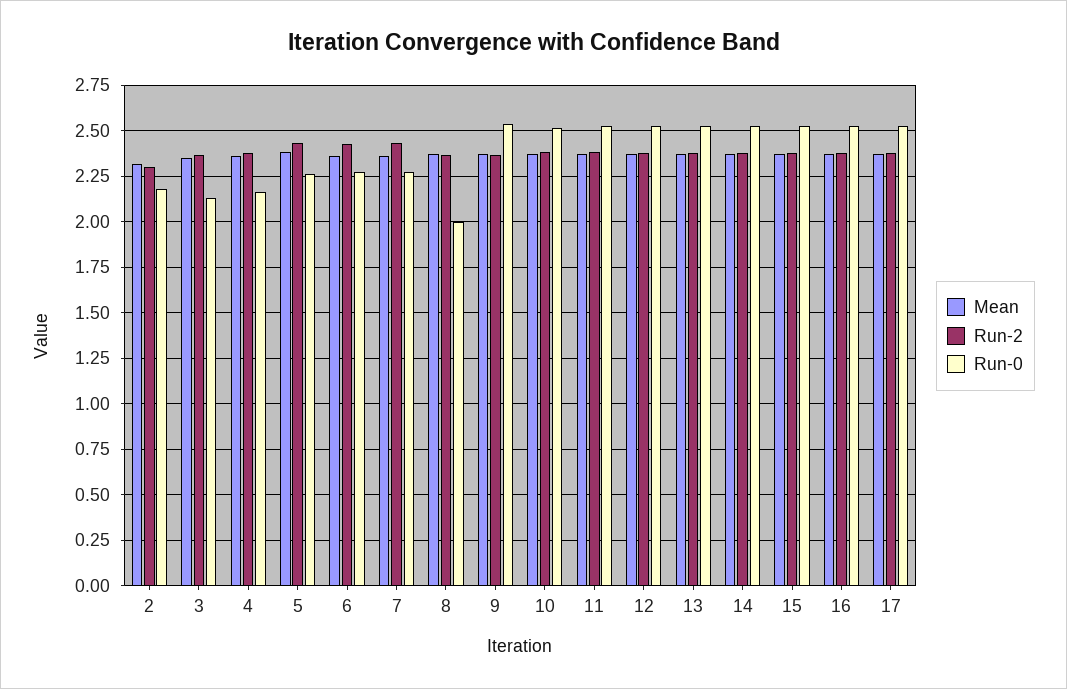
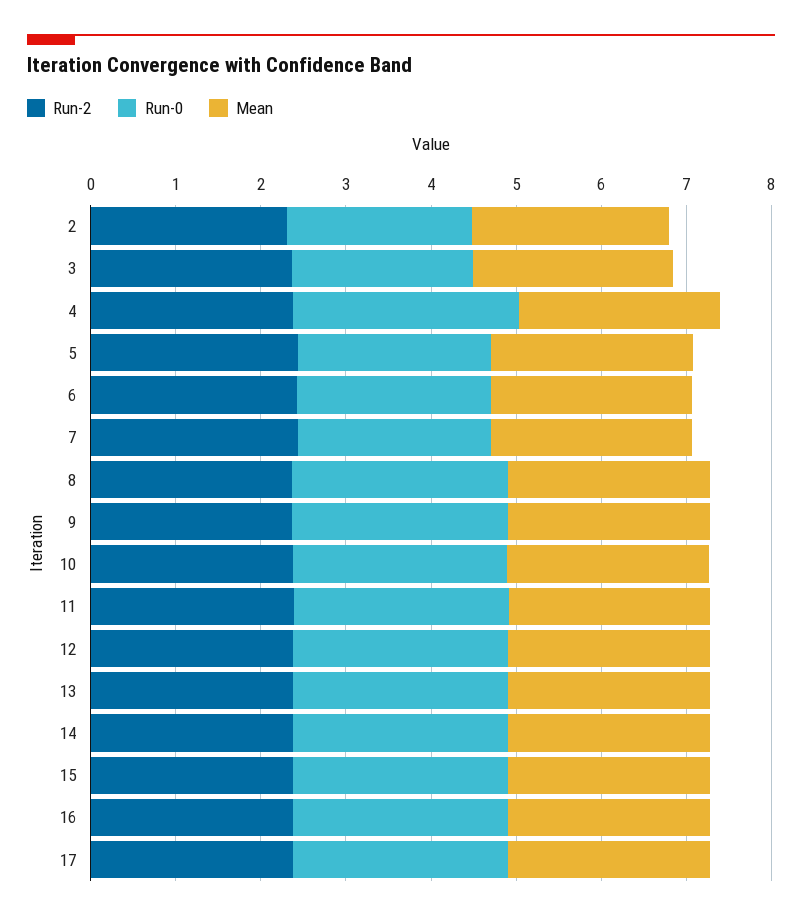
  {
    "Mean": {
      "2": 2.3,
      "3": 2.35,
      "4": 2.35,
      "5": 2.4,
      "6": 2.35,
      "7": 2.35,
      "8": 2.35,
      "9": 2.4,
      "10": 2.35,
      "11": 2.35,
      "12": 2.35,
      "13": 2.35,
      "14": 2.35,
      "15": 2.35,
      "16": 2.35,
      "17": 2.35
    },
    "Run-2": {
      "2": 2.3,
      "3": 2.35,
      "4": 2.4,
      "5": 2.45,
      "6": 2.45,
      "7": 2.45,
      "8": 2.35,
      "9": 2.35,
      "10": 2.4,
      "11": 2.4,
      "12": 2.4,
      "13": 2.4,
      "14": 2.4,
      "15": 2.4,
      "16": 2.4,
      "17": 2.4
    },
    "Run-0": {
      "2": 2.2,
      "3": 2.15,
-     "4": 2.15,
+     "4": 2.6,
      "5": 2.25,
      "6": 2.3,
      "7": 2.25,
-     "8": 2,
+     "8": 2.6,
      "9": 2.55,
      "10": 2.5,
      "11": 2.55,
      "12": 2.55,
      "13": 2.55,
      "14": 2.55,
      "15": 2.55,
      "16": 2.55,
      "17": 2.55
    }
  }

